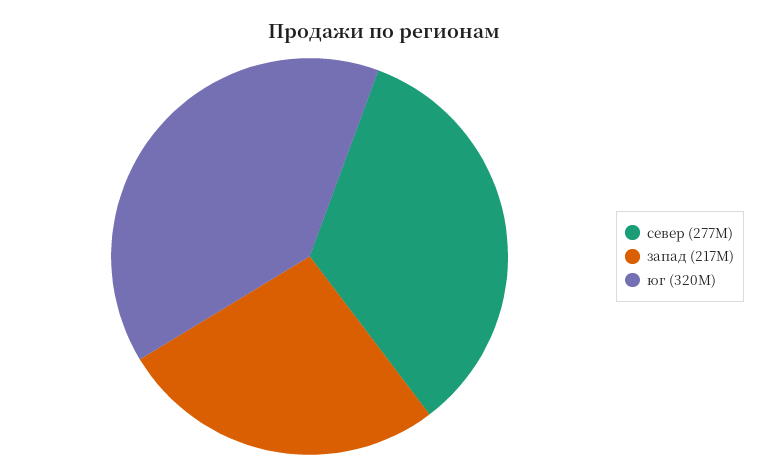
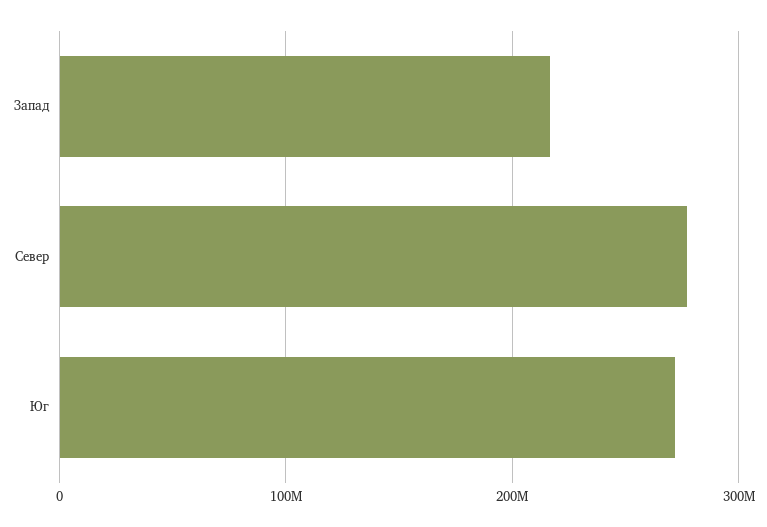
  {
    "север": 277000000,
    "запад": 217000000,
-   "юг": 320000000
+   "юг": 270000000
  }

